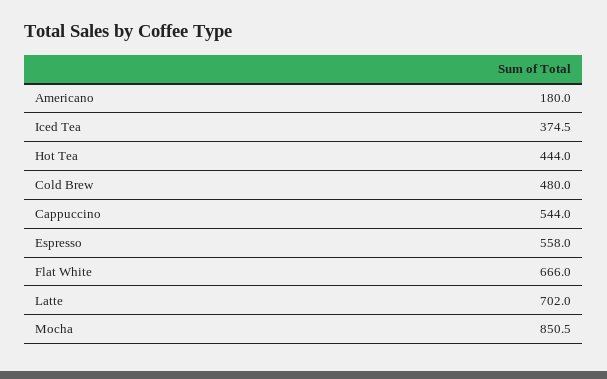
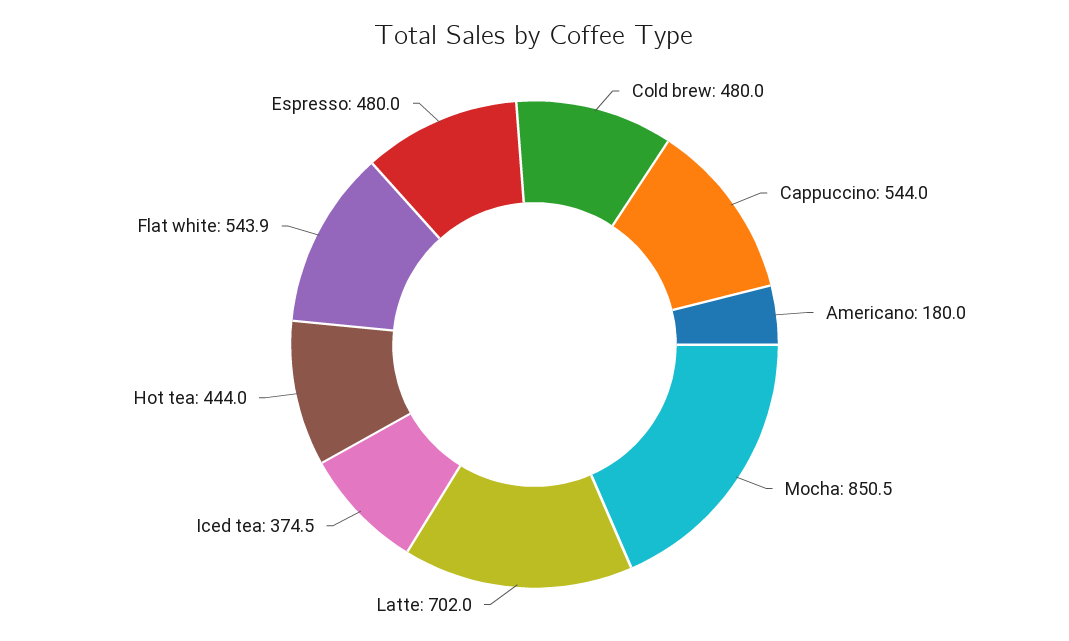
  {
    "Americano": 180,
    "Iced Tea": 374.5,
    "Hot Tea": 444,
    "Cold Brew": 480,
    "Cappuccino": 544,
-   "Espresso": 558,
+   "Espresso": 480,
-   "Flat White": 666,
+   "Flat White": 543.9,
    "Latte": 702,
    "Mocha": 850.5
  }

